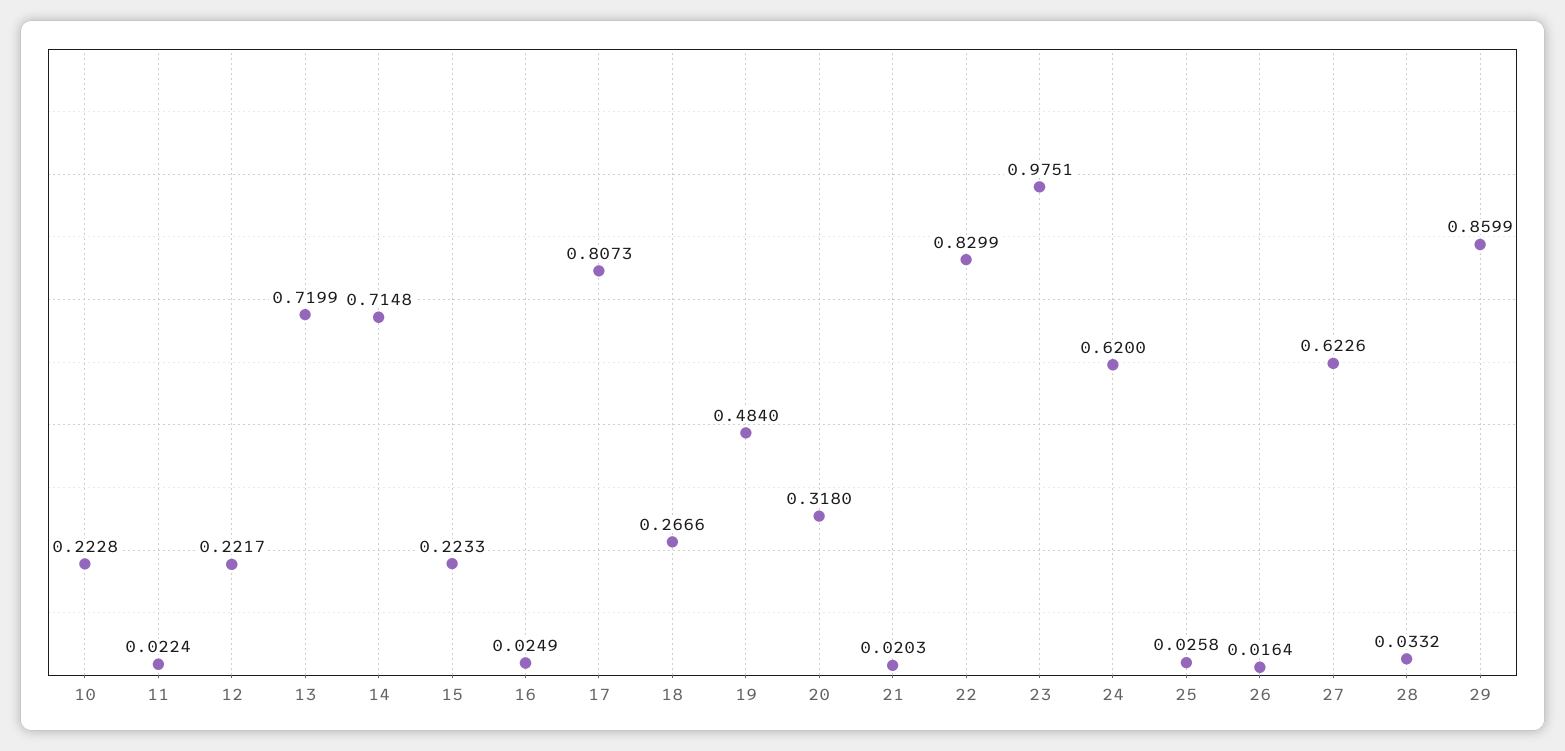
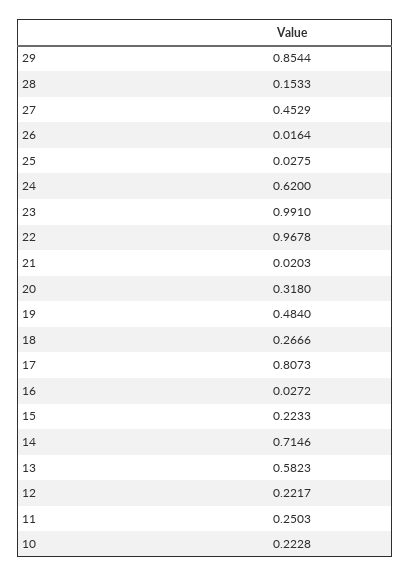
  {
    "10": 0.2228,
-   "11": 0.0224,
+   "11": 0.2503,
    "12": 0.2217,
-   "13": 0.7199,
+   "13": 0.5823,
-   "14": 0.7148,
+   "14": 0.7146,
    "15": 0.2233,
-   "16": 0.0249,
+   "16": 0.0272,
    "17": 0.8073,
    "18": 0.2666,
    "19": 0.484,
    "20": 0.318,
    "21": 0.0203,
-   "22": 0.8299,
+   "22": 0.9678,
-   "23": 0.9751,
+   "23": 0.991,
    "24": 0.62,
-   "25": 0.0258,
+   "25": 0.0275,
    "26": 0.0164,
-   "27": 0.6226,
+   "27": 0.4529,
-   "28": 0.0332,
+   "28": 0.1533,
-   "29": 0.8599
+   "29": 0.8544
  }

